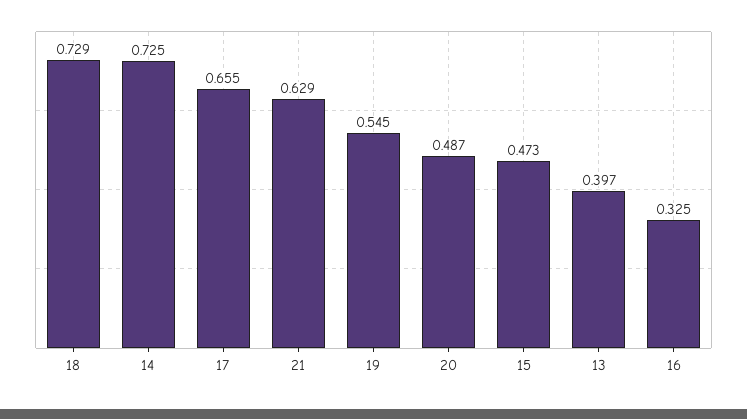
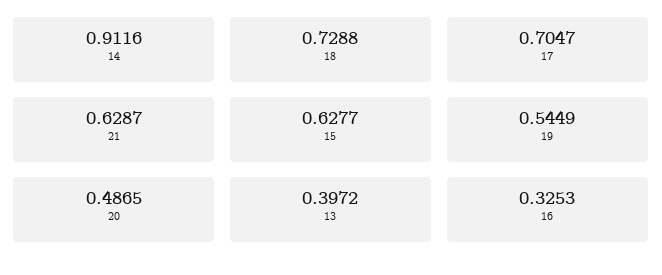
  {
    "18": 0.7288,
-   "14": 0.725,
+   "14": 0.9116,
-   "17": 0.655,
+   "17": 0.7047,
    "21": 0.6287,
    "19": 0.5449,
    "20": 0.4865,
-   "15": 0.473,
+   "15": 0.6277,
    "13": 0.3972,
    "16": 0.3253
  }

